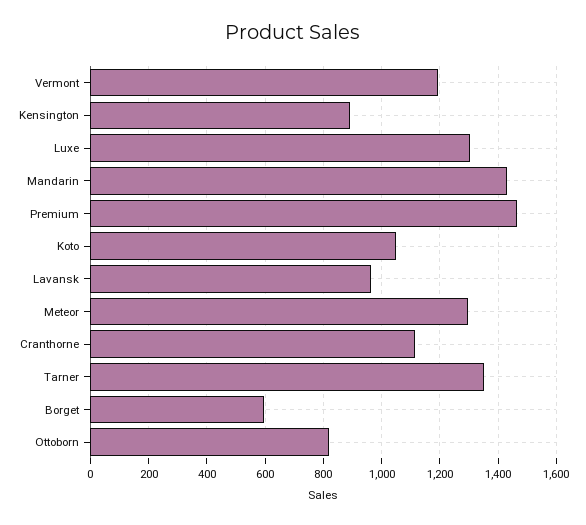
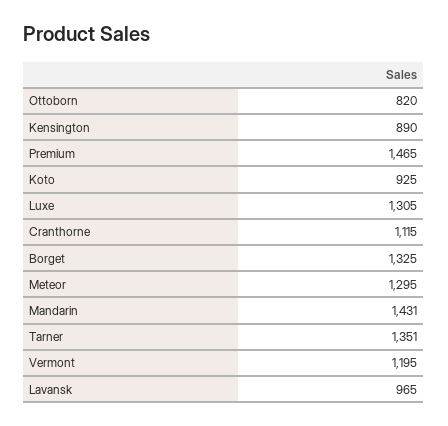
  {
    "Vermont": 1195,
    "Kensington": 890,
    "Luxe": 1305,
    "Mandarin": 1431,
    "Premium": 1465,
-   "Koto": 1050,
+   "Koto": 925,
    "Lavansk": 965,
    "Meteor": 1295,
    "Cranthorne": 1115,
    "Tarner": 1351,
-   "Borget": 600,
+   "Borget": 1325,
    "Ottoborn": 820
  }

